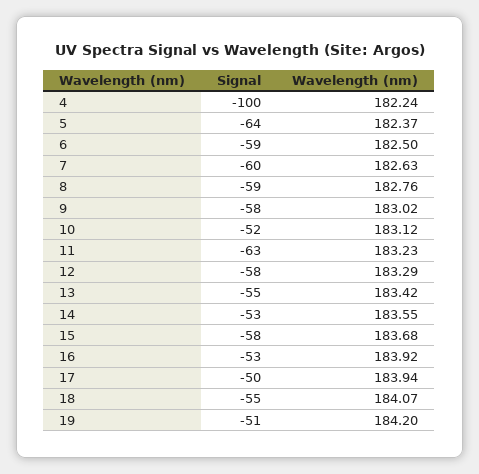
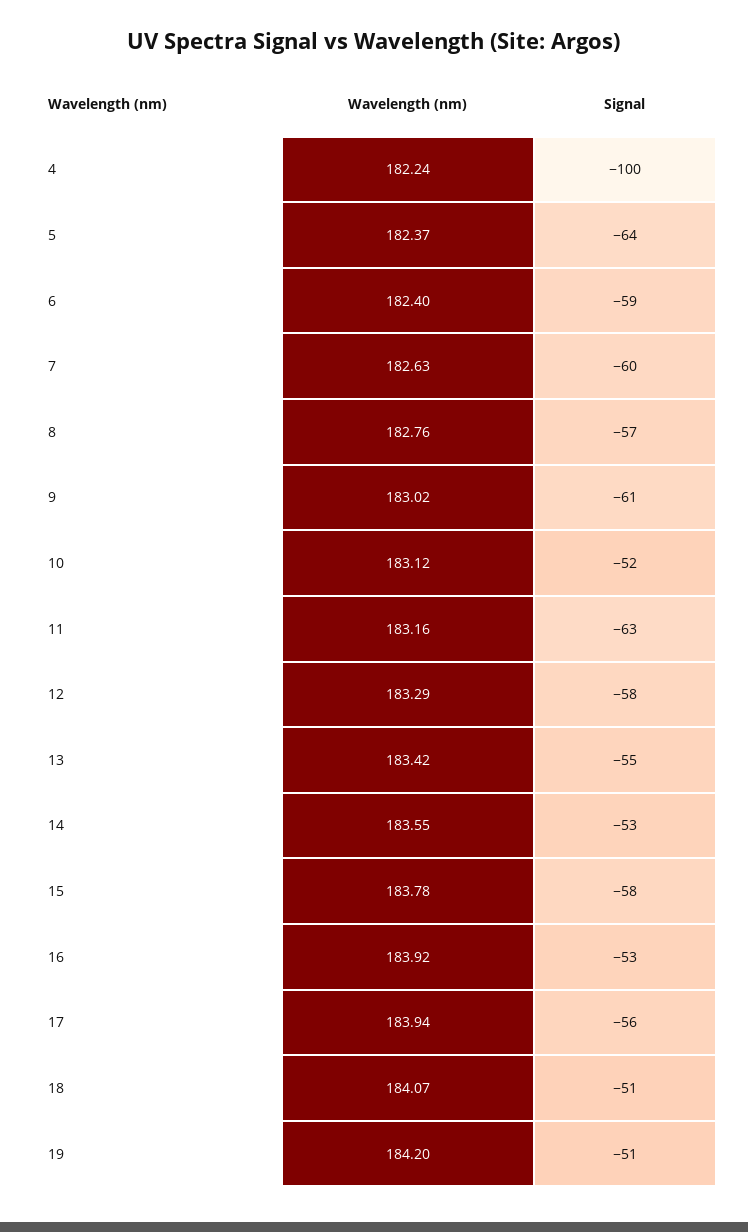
  {
    "Signal": {
      "4": -100,
      "5": -64,
      "6": -59,
      "7": -60,
-     "8": -59,
+     "8": -57,
-     "9": -58,
+     "9": -61,
      "10": -52,
      "11": -63,
      "12": -58,
      "13": -55,
      "14": -53,
      "15": -58,
      "16": -53,
-     "17": -50,
+     "17": -56,
-     "18": -55,
+     "18": -51,
      "19": -51
    },
    "Wavelength (nm)": {
      "4": 182.24,
      "5": 182.37,
-     "6": 182.5,
+     "6": 182.4,
      "7": 182.63,
      "8": 182.76,
      "9": 183.02,
      "10": 183.12,
-     "11": 183.23,
+     "11": 183.16,
      "12": 183.29,
      "13": 183.42,
      "14": 183.55,
-     "15": 183.68,
+     "15": 183.78,
      "16": 183.92,
      "17": 183.94,
      "18": 184.07,
      "19": 184.2
    }
  }

